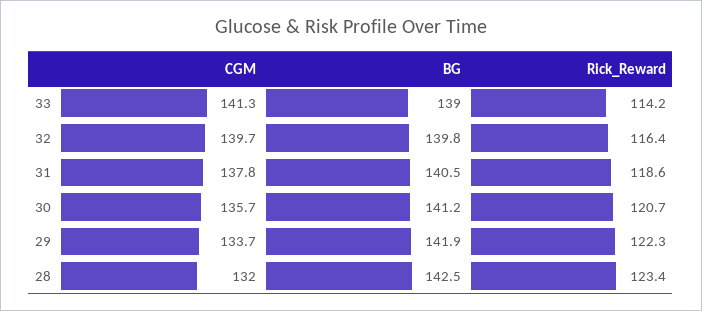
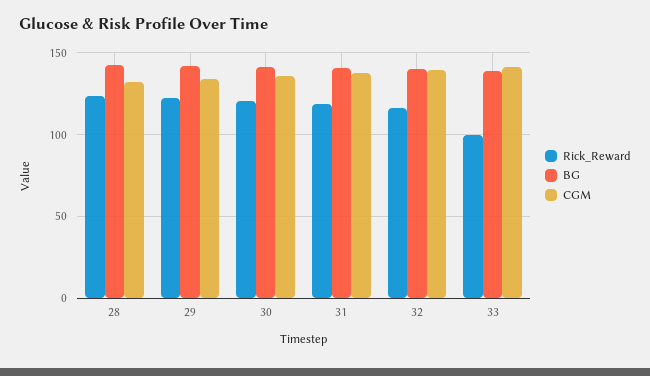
  {
    "CGM": {
      "33": 141.3,
      "32": 139.7,
      "31": 137.8,
      "30": 135.7,
      "29": 133.7,
      "28": 132
    },
    "BG": {
      "33": 139,
      "32": 139.8,
      "31": 140.5,
      "30": 141.2,
      "29": 141.9,
      "28": 142.5
    },
    "Rick_Reward": {
-     "33": 114.2,
+     "33": 100,
      "32": 116.4,
      "31": 118.6,
      "30": 120.7,
      "29": 122.3,
      "28": 123.4
    }
  }

